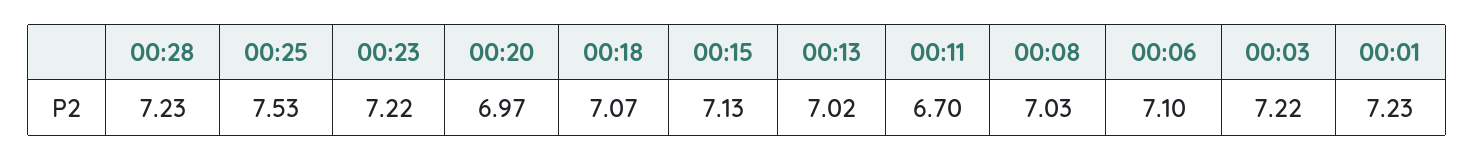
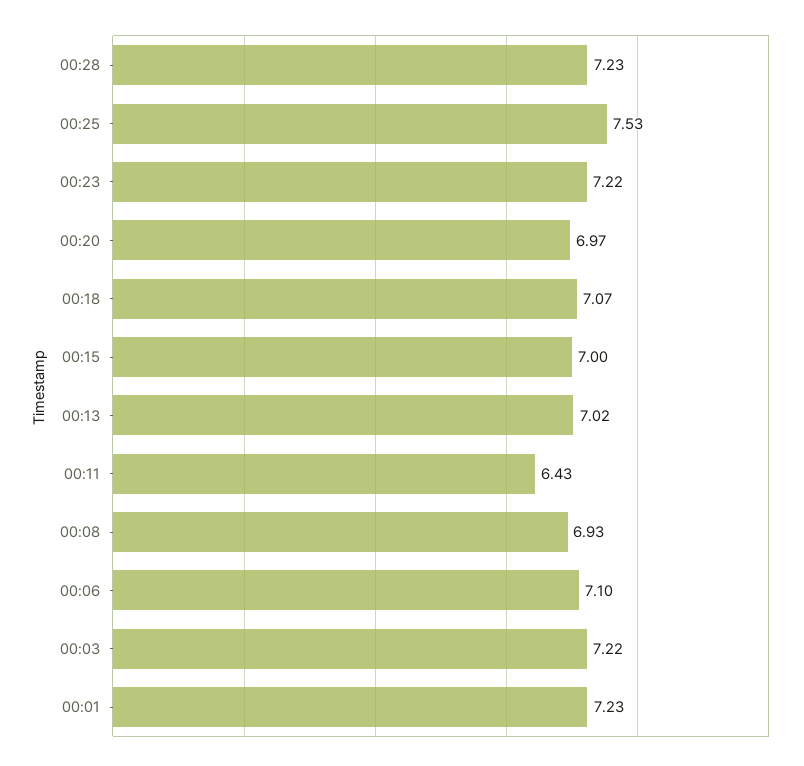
  {
    "00:28": 7.23,
    "00:25": 7.53,
    "00:23": 7.22,
    "00:20": 6.97,
    "00:18": 7.07,
-   "00:15": 7.13,
+   "00:15": 7,
    "00:13": 7.02,
-   "00:11": 6.7,
+   "00:11": 6.43,
-   "00:08": 7.03,
+   "00:08": 6.93,
    "00:06": 7.1,
    "00:03": 7.22,
    "00:01": 7.23
  }

